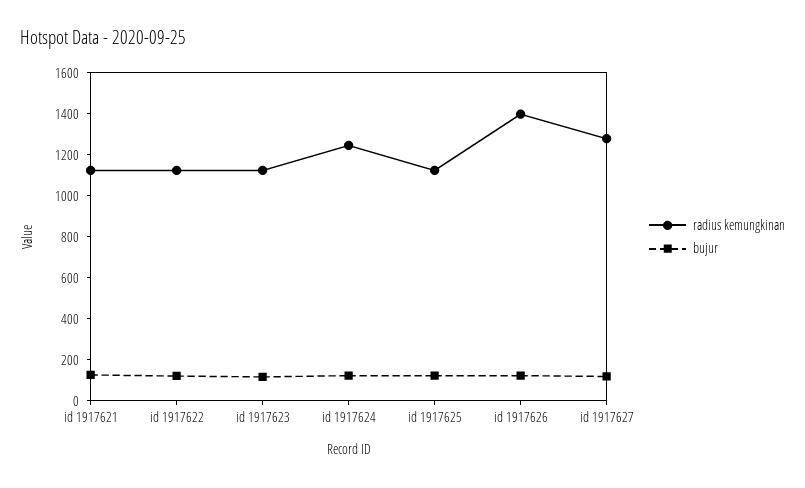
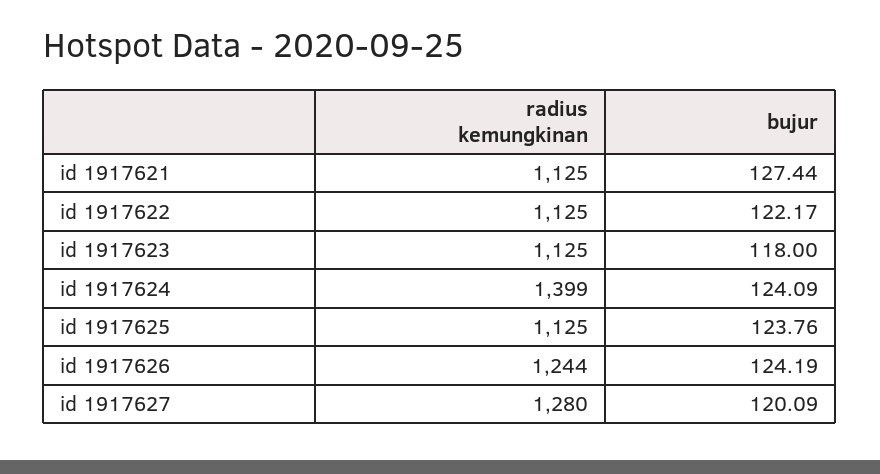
  {
    "radius kemungkinan": {
      "id 1917621": 1125,
      "id 1917622": 1125,
      "id 1917623": 1125,
-     "id 1917624": 1250,
+     "id 1917624": 1399,
      "id 1917625": 1125,
-     "id 1917626": 1400,
+     "id 1917626": 1244,
      "id 1917627": 1280
    },
    "bujur": {
      "id 1917621": 127.44,
      "id 1917622": 122.17,
      "id 1917623": 118,
      "id 1917624": 124.09,
      "id 1917625": 123.76,
      "id 1917626": 124.19,
      "id 1917627": 120.09
    }
  }

